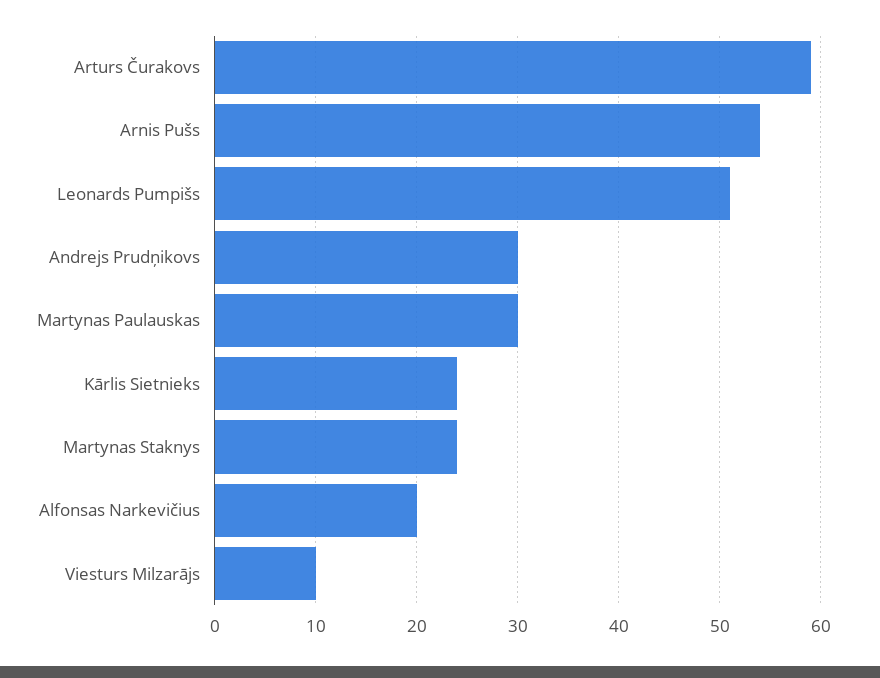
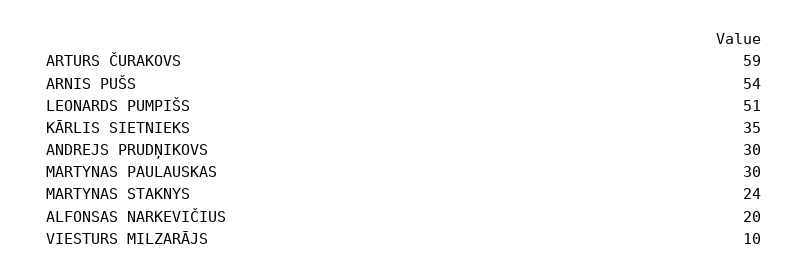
  {
    "Arturs Čurakovs": 59,
    "Arnis Pušs": 54,
    "Leonards Pumpišs": 51,
    "Andrejs Prudņikovs": 30,
    "Martynas Paulauskas": 30,
-   "Kārlis Sietnieks": 24,
+   "Kārlis Sietnieks": 35,
    "Martynas Staknys": 24,
    "Alfonsas Narkevičius": 20,
    "Viesturs Milzarājs": 10
  }

